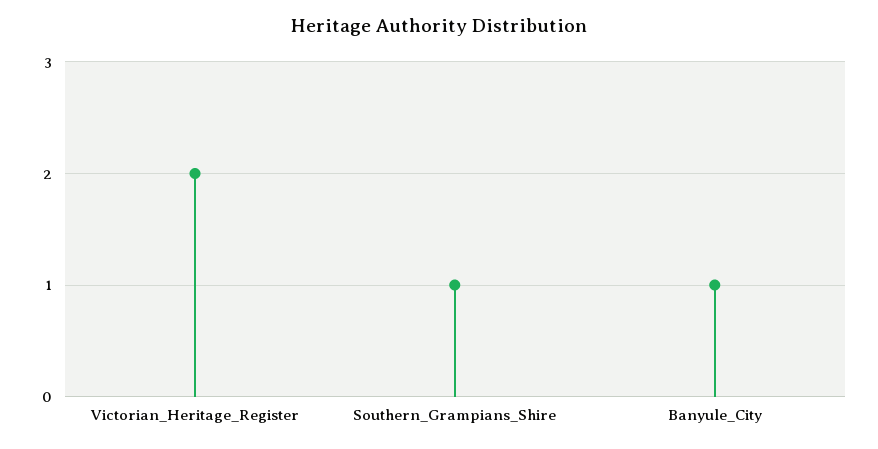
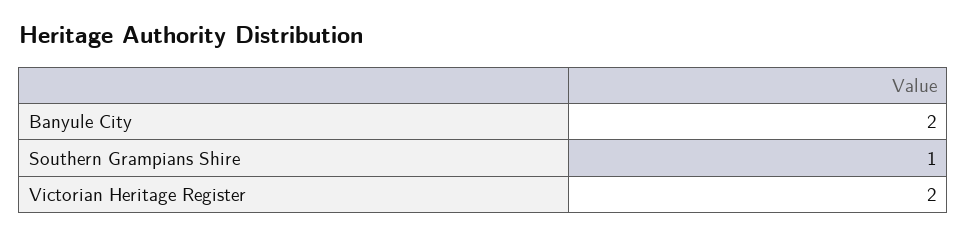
  {
    "Victorian_Heritage_Register": 2,
    "Southern_Grampians_Shire": 1,
-   "Banyule_City": 1
+   "Banyule_City": 2
  }

